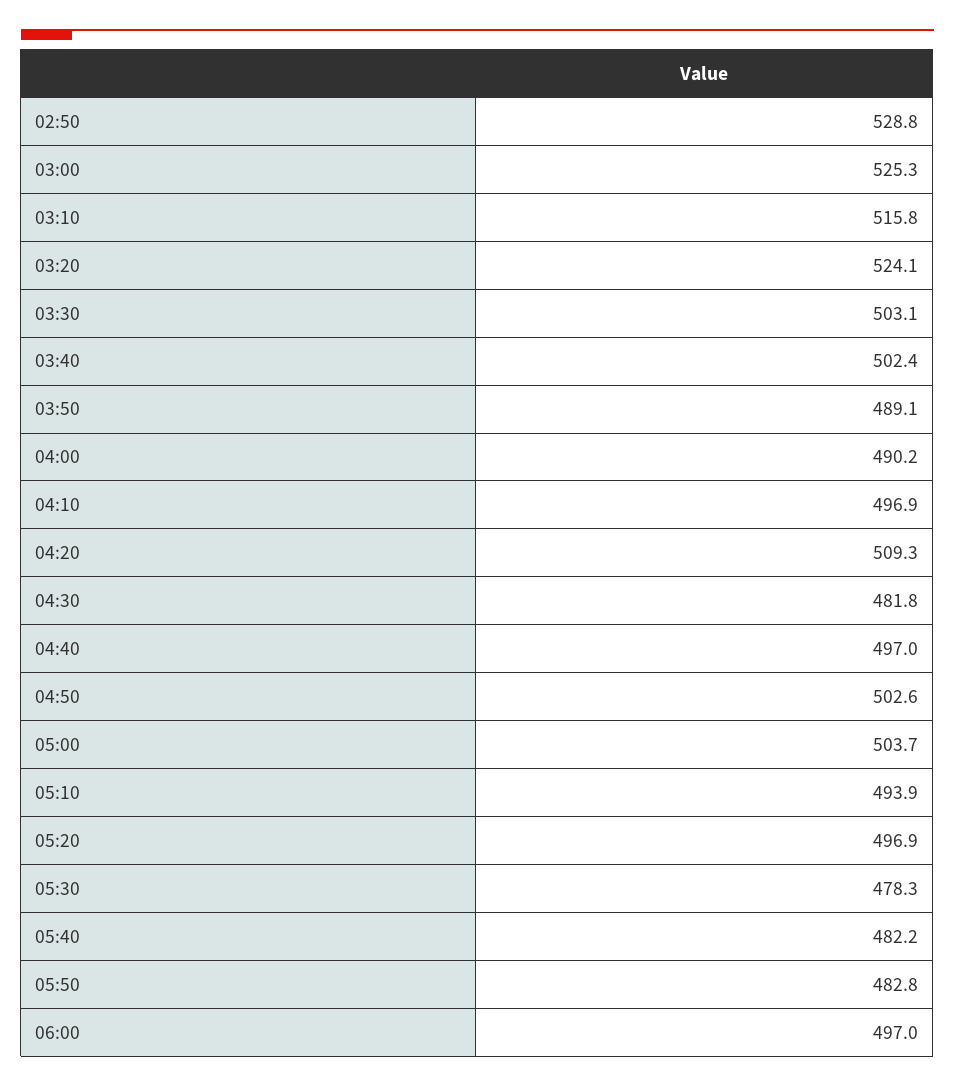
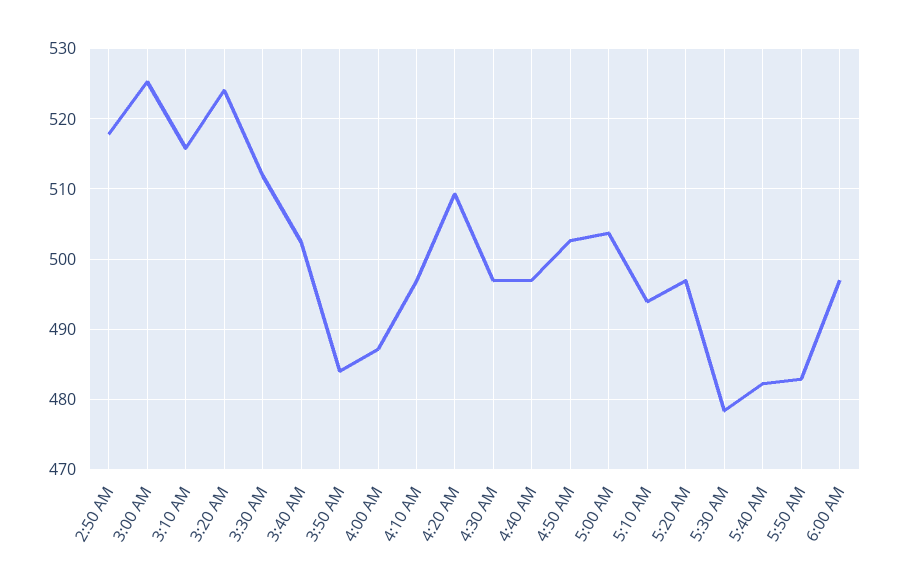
  {
-   "02:50": 528.8,
+   "02:50": 518,
    "03:00": 525.3,
    "03:10": 515.8,
    "03:20": 524.1,
-   "03:30": 503.1,
+   "03:30": 512,
    "03:40": 502.4,
-   "03:50": 489.1,
+   "03:50": 484,
-   "04:00": 490.2,
+   "04:00": 487,
    "04:10": 496.9,
    "04:20": 509.3,
-   "04:30": 481.8,
+   "04:30": 497,
    "04:40": 497,
    "04:50": 502.6,
    "05:00": 503.7,
    "05:10": 493.9,
    "05:20": 496.9,
    "05:30": 478.3,
    "05:40": 482.2,
    "05:50": 482.8,
    "06:00": 497
  }

